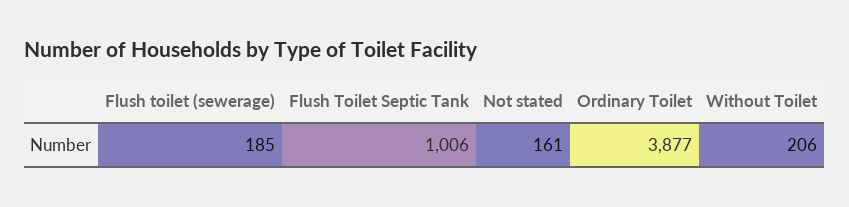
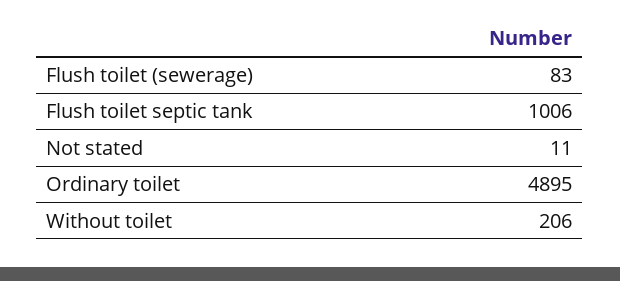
  {
-   "Flush toilet (sewerage)": 185,
+   "Flush toilet (sewerage)": 83,
    "Flush Toilet Septic Tank": 1006,
-   "Not stated": 161,
+   "Not stated": 11,
-   "Ordinary Toilet": 3877,
+   "Ordinary Toilet": 4895,
    "Without Toilet": 206
  }

